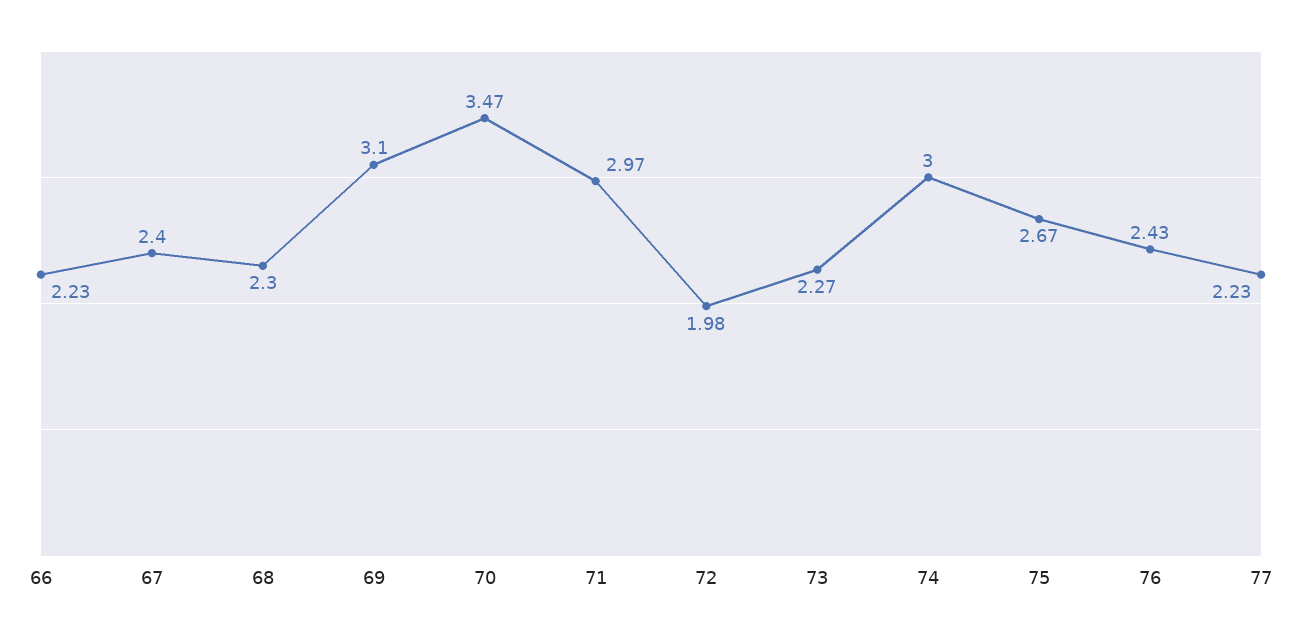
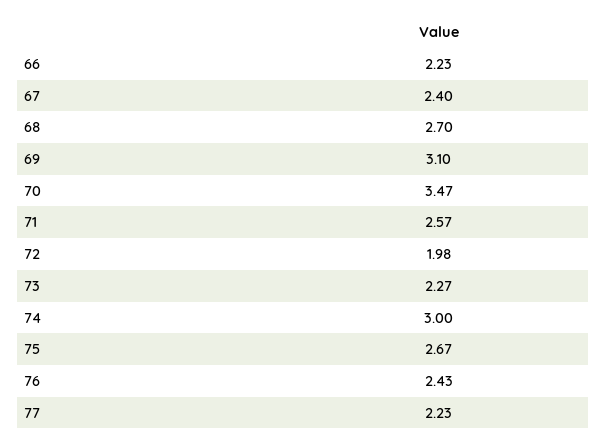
  {
    "66": 2.23,
    "67": 2.4,
-   "68": 2.3,
+   "68": 2.7,
    "69": 3.1,
    "70": 3.47,
-   "71": 2.97,
+   "71": 2.57,
    "72": 1.98,
    "73": 2.27,
    "74": 3,
    "75": 2.67,
    "76": 2.43,
    "77": 2.23
  }

